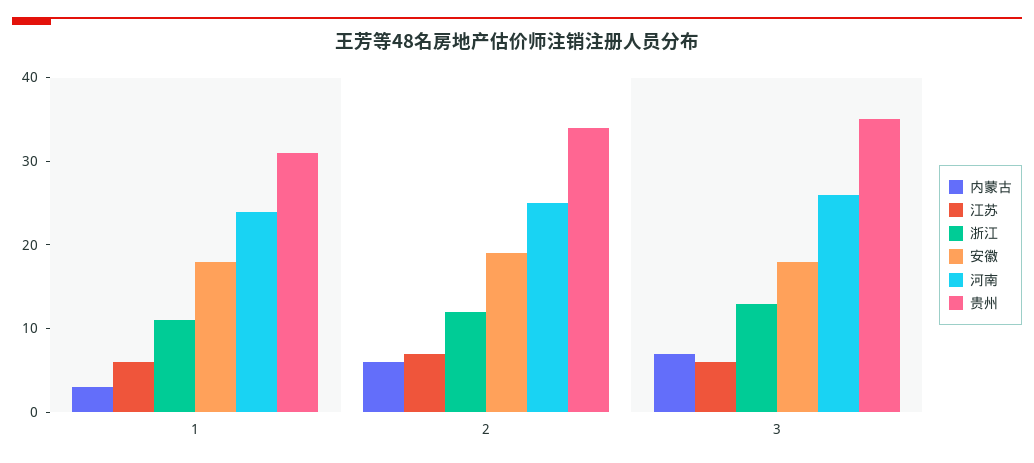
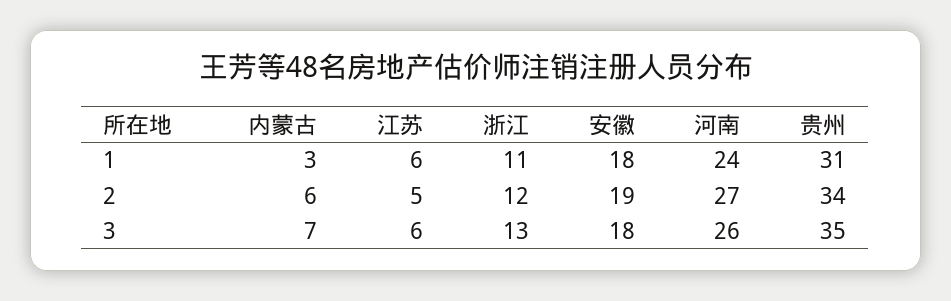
  {
    "内蒙古": {
      "1": 3,
      "2": 6,
      "3": 7
    },
    "江苏": {
      "1": 6,
-     "2": 7,
+     "2": 5,
      "3": 6
    },
    "浙江": {
      "1": 11,
      "2": 12,
      "3": 13
    },
    "安徽": {
      "1": 18,
      "2": 19,
      "3": 18
    },
    "河南": {
      "1": 24,
-     "2": 25,
+     "2": 27,
      "3": 26
    },
    "贵州": {
      "1": 31,
      "2": 34,
      "3": 35
    }
  }

